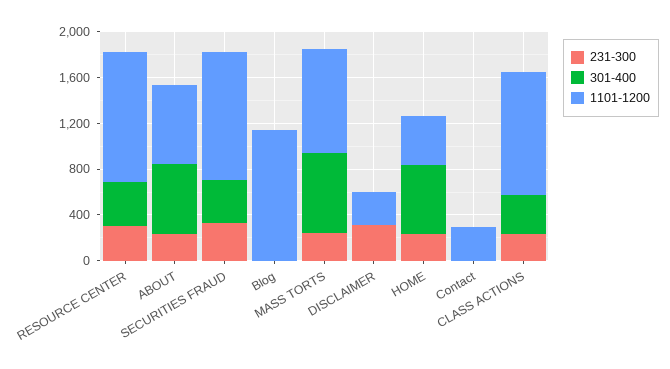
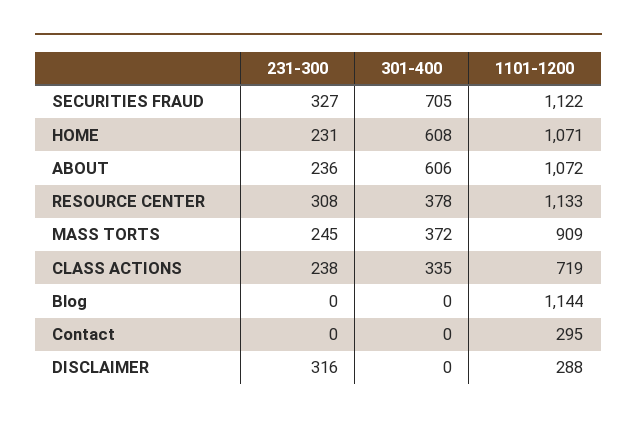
  {
    "231-300": {
      "RESOURCE CENTER": 308,
      "ABOUT": 236,
      "SECURITIES FRAUD": 327,
      "Blog": 0,
      "MASS TORTS": 245,
      "DISCLAIMER": 316,
      "HOME": 231,
      "Contact": 0,
      "CLASS ACTIONS": 238
    },
    "301-400": {
      "RESOURCE CENTER": 378,
      "ABOUT": 606,
-     "SECURITIES FRAUD": 400,
+     "SECURITIES FRAUD": 705,
      "Blog": 0,
-     "MASS TORTS": 700,
+     "MASS TORTS": 372,
      "DISCLAIMER": 0,
      "HOME": 608,
      "Contact": 0,
      "CLASS ACTIONS": 335
    },
    "1101-1200": {
      "RESOURCE CENTER": 1133,
-     "ABOUT": 700,
+     "ABOUT": 1072,
      "SECURITIES FRAUD": 1122,
      "Blog": 1144,
      "MASS TORTS": 909,
      "DISCLAIMER": 288,
-     "HOME": 400,
+     "HOME": 1071,
      "Contact": 295,
-     "CLASS ACTIONS": 1100
+     "CLASS ACTIONS": 719
    }
  }

